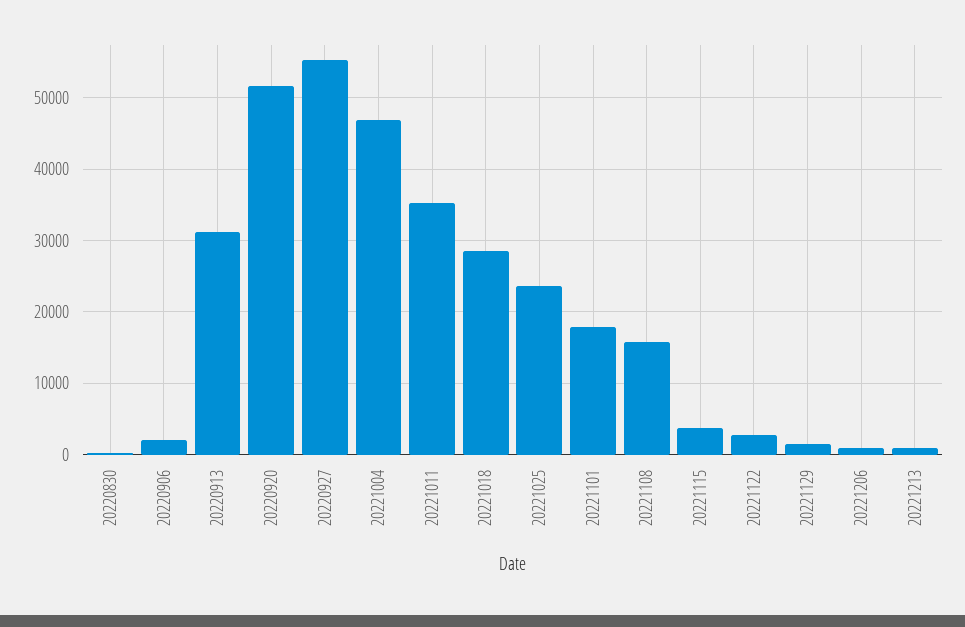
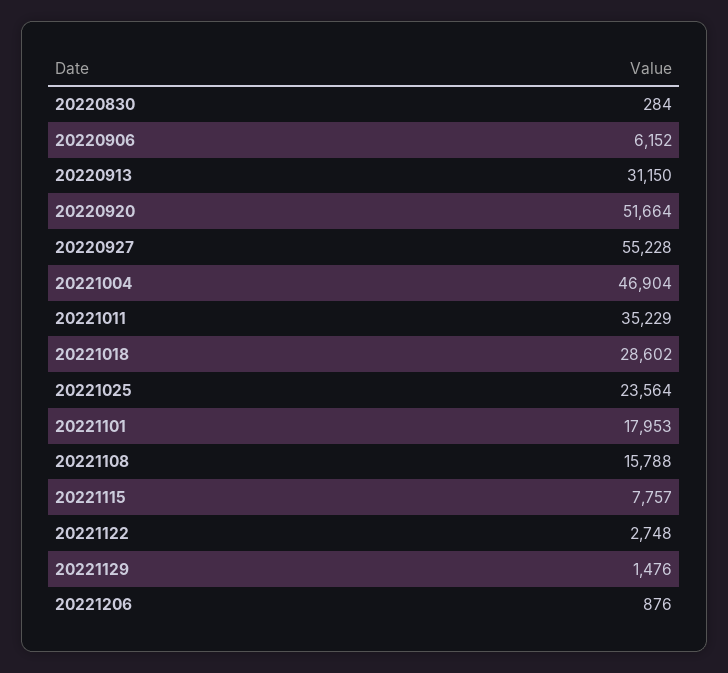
  {
    "20220830": 284,
-   "20220906": 2000,
+   "20220906": 6152,
    "20220913": 31150,
    "20220920": 51664,
    "20220927": 55228,
    "20221004": 46904,
    "20221011": 35229,
    "20221018": 28602,
    "20221025": 23564,
    "20221101": 17953,
    "20221108": 15788,
-   "20221115": 4000,
+   "20221115": 7757,
    "20221122": 2748,
    "20221129": 1476,
-   "20221206": 876,
+   "20221206": 876
-   "20221213": 1000
  }

